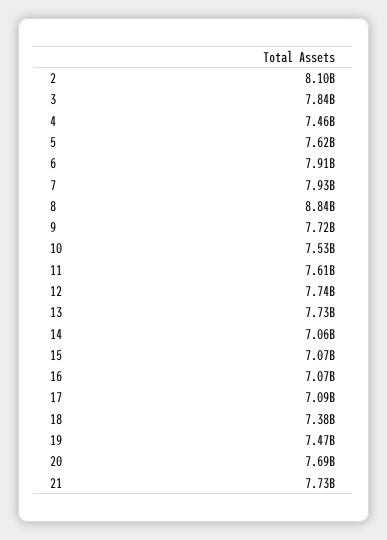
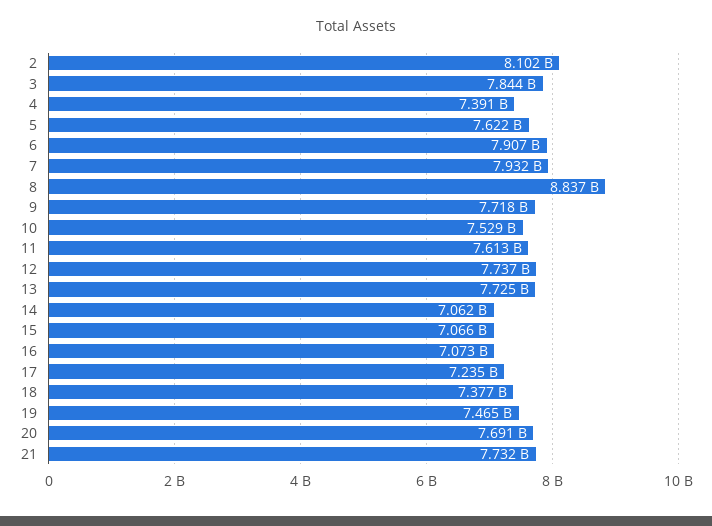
  {
    "2": 8102000000,
    "3": 7844000000,
-   "4": 7460000000,
+   "4": 7391000000,
    "5": 7622000000,
    "6": 7907000000,
    "7": 7932000000,
    "8": 8837000000,
    "9": 7718000000,
    "10": 7529000000,
    "11": 7613000000,
    "12": 7737000000,
    "13": 7725000000,
    "14": 7062000000,
    "15": 7066000000,
    "16": 7073000000,
-   "17": 7090000000,
+   "17": 7235000000,
    "18": 7377000000,
    "19": 7465000000,
    "20": 7691000000,
    "21": 7732000000
  }

